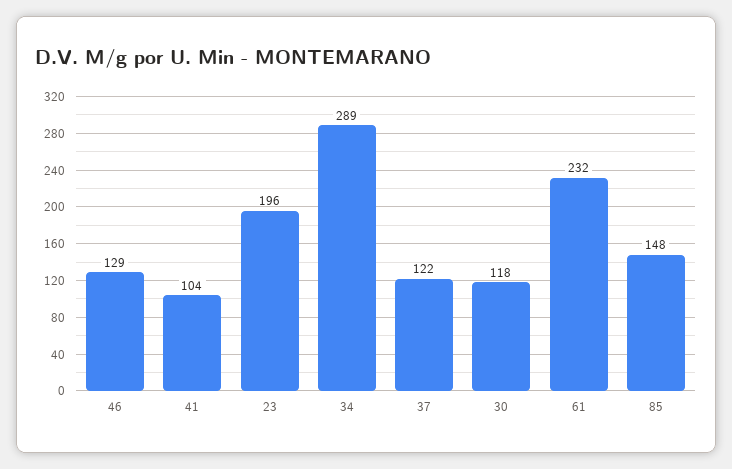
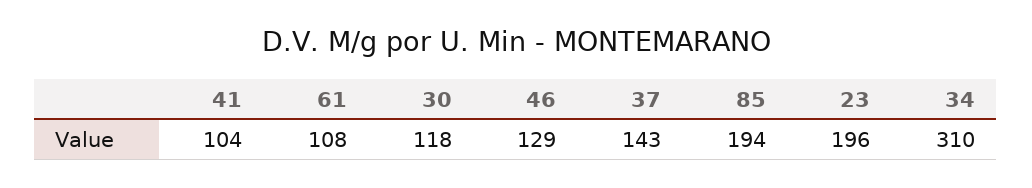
  {
    "46": 129,
    "41": 104,
    "23": 196,
-   "34": 289,
+   "34": 310,
-   "37": 122,
+   "37": 143,
    "30": 118,
-   "61": 232,
+   "61": 108,
-   "85": 148
+   "85": 194
  }

